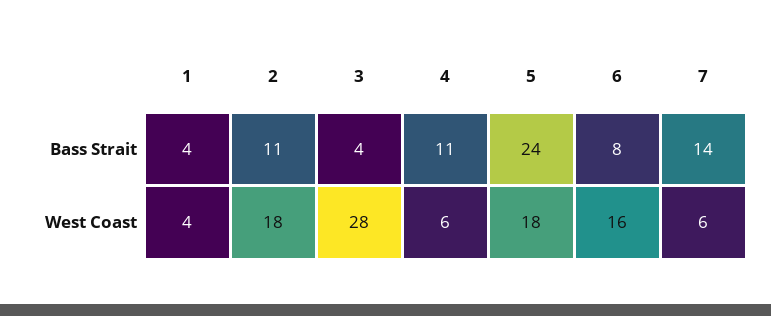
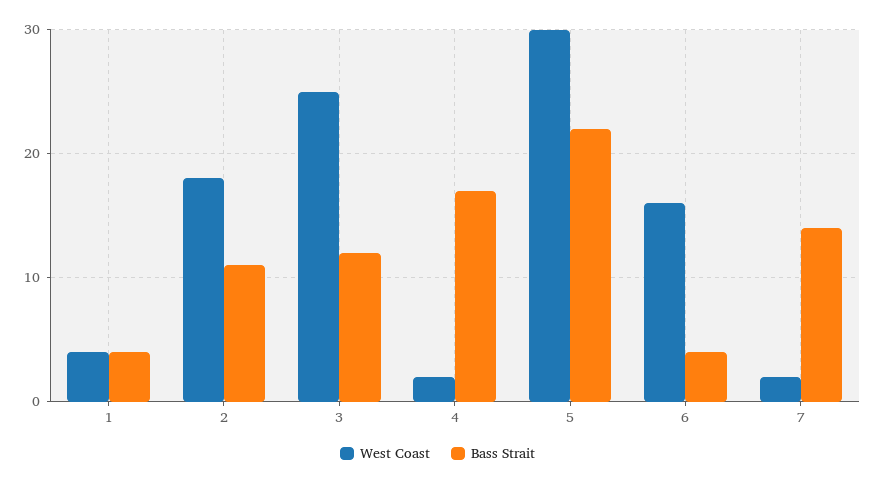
  {
    "Bass Strait": {
      "1": 4,
      "2": 11,
-     "3": 4,
+     "3": 12,
-     "4": 11,
+     "4": 17,
-     "5": 24,
+     "5": 22,
-     "6": 8,
+     "6": 4,
      "7": 14
    },
    "West Coast": {
      "1": 4,
      "2": 18,
-     "3": 28,
+     "3": 25,
-     "4": 6,
+     "4": 2,
-     "5": 18,
+     "5": 30,
      "6": 16,
-     "7": 6
+     "7": 2
    }
  }

